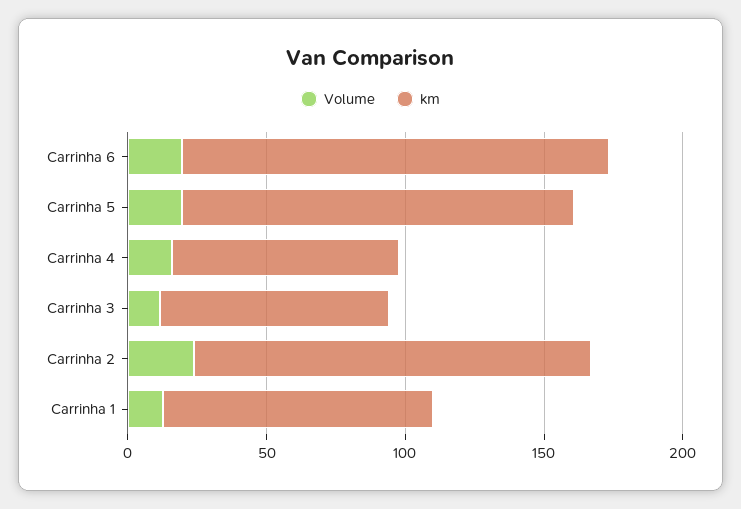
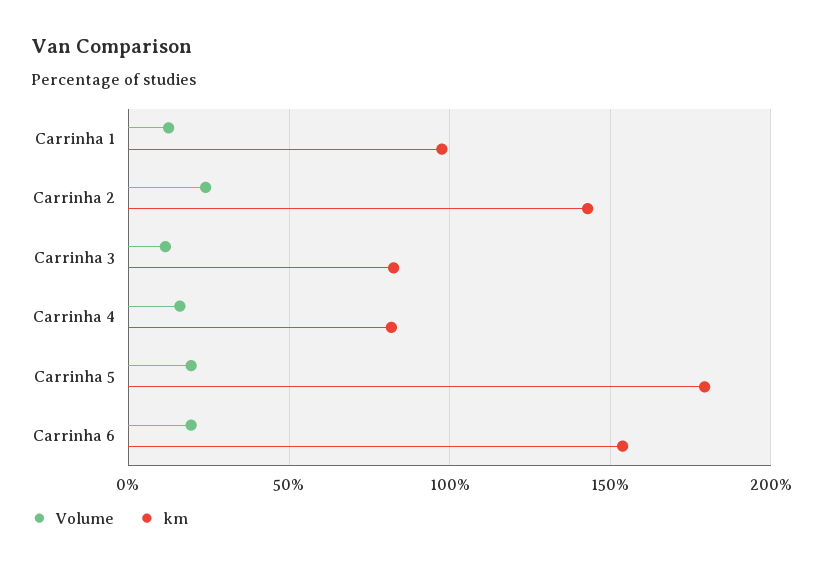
  {
    "Volume": {
      "Carrinha 6": 20,
      "Carrinha 5": 20,
      "Carrinha 4": 15,
      "Carrinha 3": 10,
      "Carrinha 2": 25,
      "Carrinha 1": 15
    },
    "km": {
      "Carrinha 6": 155,
-     "Carrinha 5": 140,
+     "Carrinha 5": 180,
      "Carrinha 4": 80,
      "Carrinha 3": 85,
      "Carrinha 2": 145,
      "Carrinha 1": 100
    }
  }

